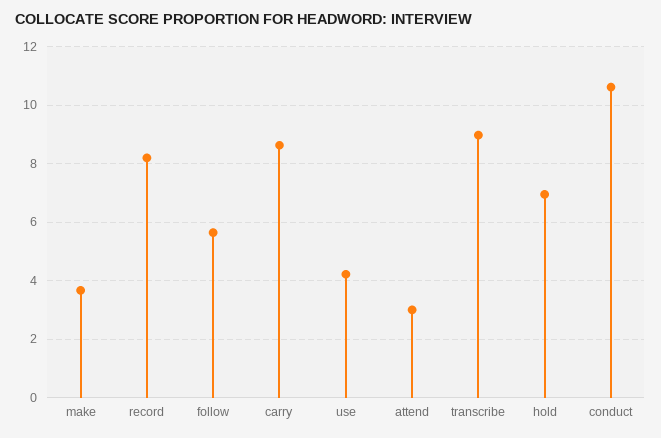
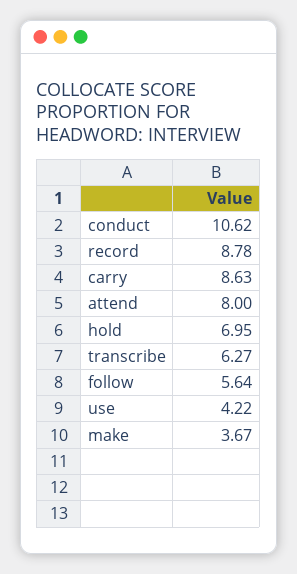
  {
    "make": 3.67,
-   "record": 8.25,
+   "record": 8.78,
    "follow": 5.64,
    "carry": 8.63,
    "use": 4.22,
-   "attend": 3,
+   "attend": 8,
-   "transcribe": 9,
+   "transcribe": 6.27,
    "hold": 6.95,
    "conduct": 10.62
  }

